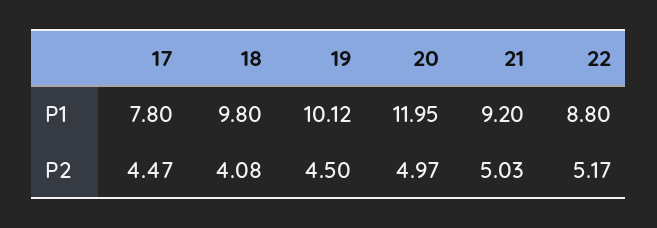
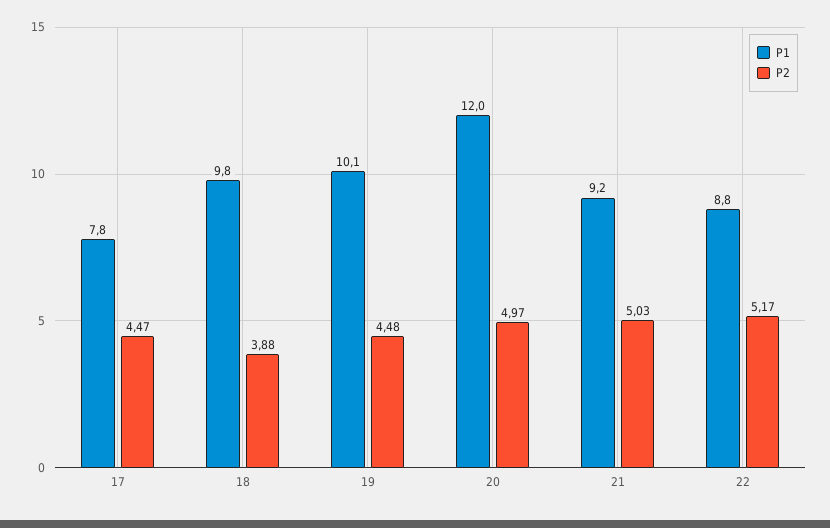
  {
    "P1": {
      "17": 7.8,
      "18": 9.8,
      "19": 10.12,
      "20": 11.95,
      "21": 9.2,
      "22": 8.8
    },
    "P2": {
      "17": 4.47,
-     "18": 4.08,
+     "18": 3.88,
-     "19": 4.5,
+     "19": 4.48,
      "20": 4.97,
      "21": 5.03,
      "22": 5.17
    }
  }

